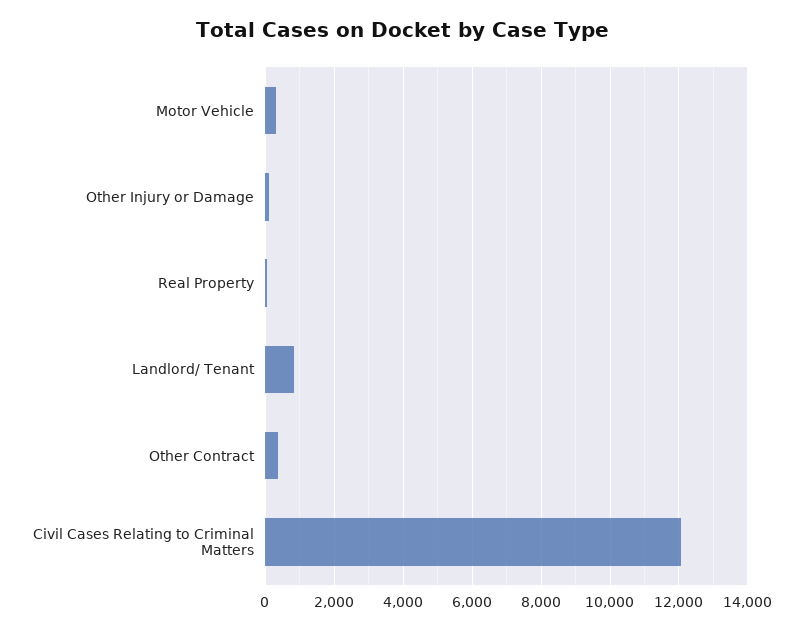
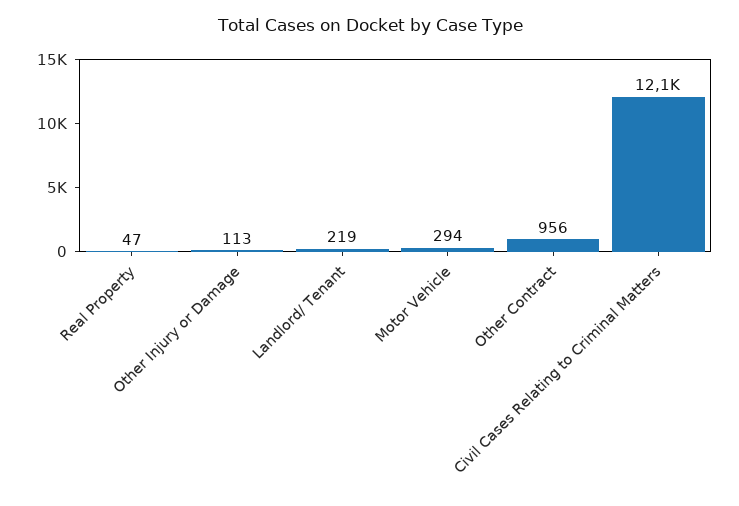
  {
    "Motor Vehicle": 294,
    "Other Injury or Damage": 113,
    "Real Property": 47,
-   "Landlord/ Tenant": 800,
+   "Landlord/ Tenant": 219,
-   "Other Contract": 400,
+   "Other Contract": 956,
    "Civil Cases Relating to Criminal Matters": 12100
  }

